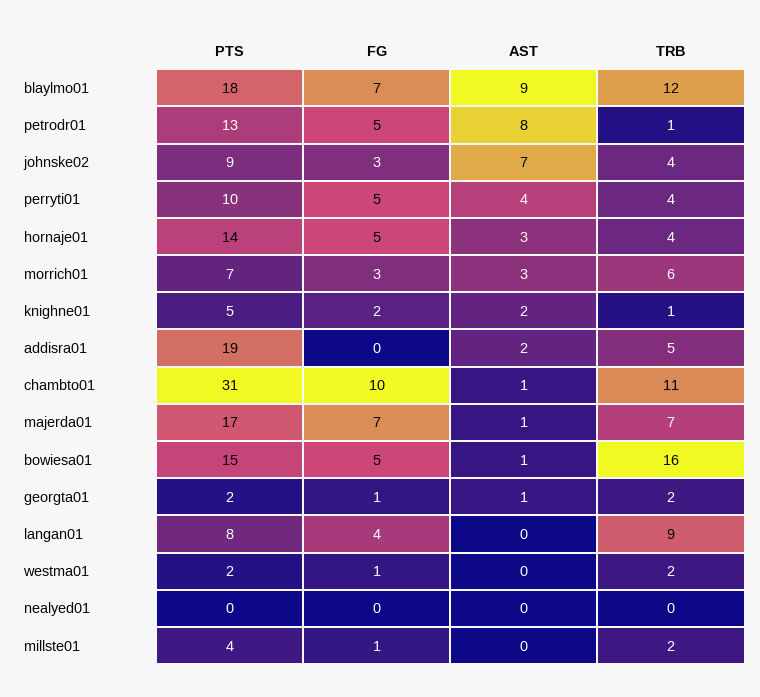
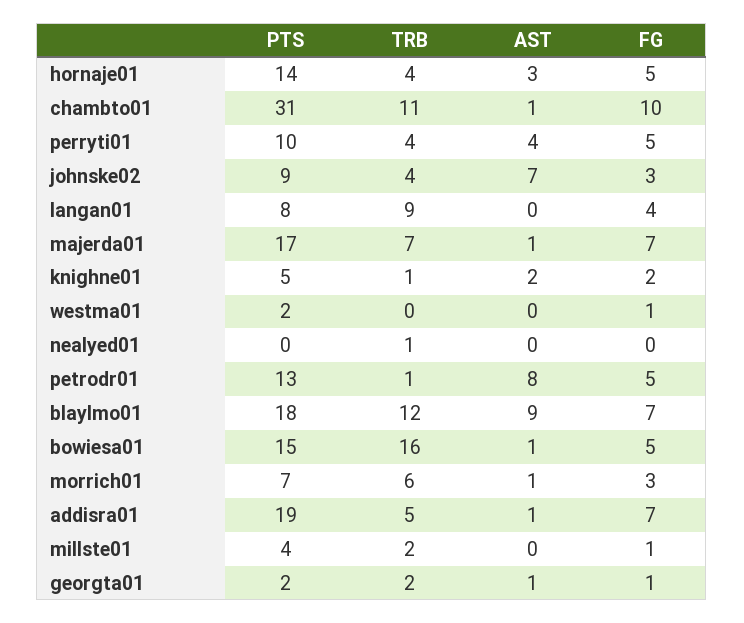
  {
    "PTS": {
      "blaylmo01": 18,
      "petrodr01": 13,
      "johnske02": 9,
      "perryti01": 10,
      "hornaje01": 14,
      "morrich01": 7,
      "knighne01": 5,
      "addisra01": 19,
      "chambto01": 31,
      "majerda01": 17,
      "bowiesa01": 15,
      "georgta01": 2,
      "langan01": 8,
      "westma01": 2,
      "nealyed01": 0,
      "millste01": 4
    },
    "FG": {
      "blaylmo01": 7,
      "petrodr01": 5,
      "johnske02": 3,
      "perryti01": 5,
      "hornaje01": 5,
      "morrich01": 3,
      "knighne01": 2,
-     "addisra01": 0,
+     "addisra01": 7,
      "chambto01": 10,
      "majerda01": 7,
      "bowiesa01": 5,
      "georgta01": 1,
      "langan01": 4,
      "westma01": 1,
      "nealyed01": 0,
      "millste01": 1
    },
    "AST": {
      "blaylmo01": 9,
      "petrodr01": 8,
      "johnske02": 7,
      "perryti01": 4,
      "hornaje01": 3,
-     "morrich01": 3,
+     "morrich01": 1,
      "knighne01": 2,
-     "addisra01": 2,
+     "addisra01": 1,
      "chambto01": 1,
      "majerda01": 1,
      "bowiesa01": 1,
      "georgta01": 1,
      "langan01": 0,
      "westma01": 0,
      "nealyed01": 0,
      "millste01": 0
    },
    "TRB": {
      "blaylmo01": 12,
      "petrodr01": 1,
      "johnske02": 4,
      "perryti01": 4,
      "hornaje01": 4,
      "morrich01": 6,
      "knighne01": 1,
      "addisra01": 5,
      "chambto01": 11,
      "majerda01": 7,
      "bowiesa01": 16,
      "georgta01": 2,
      "langan01": 9,
-     "westma01": 2,
+     "westma01": 0,
-     "nealyed01": 0,
+     "nealyed01": 1,
      "millste01": 2
    }
  }

